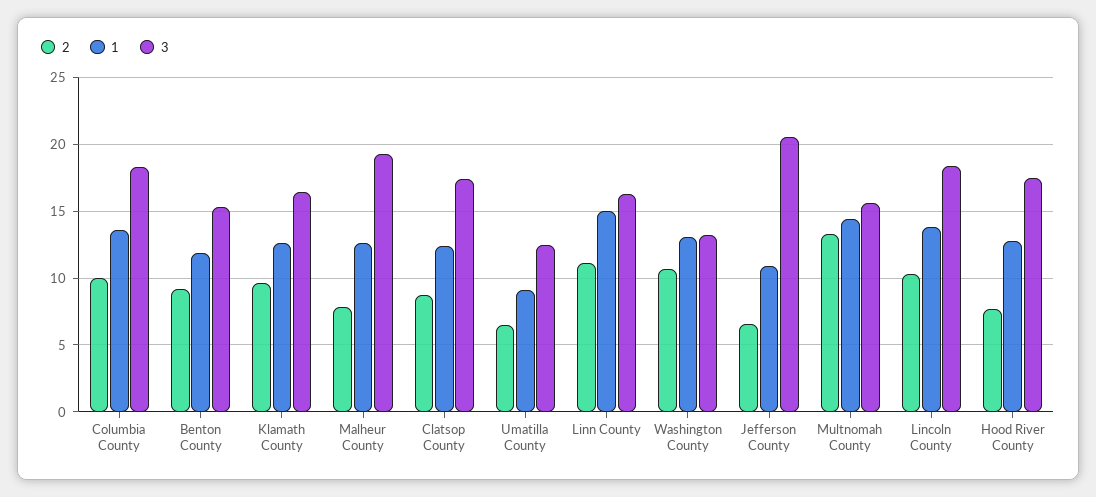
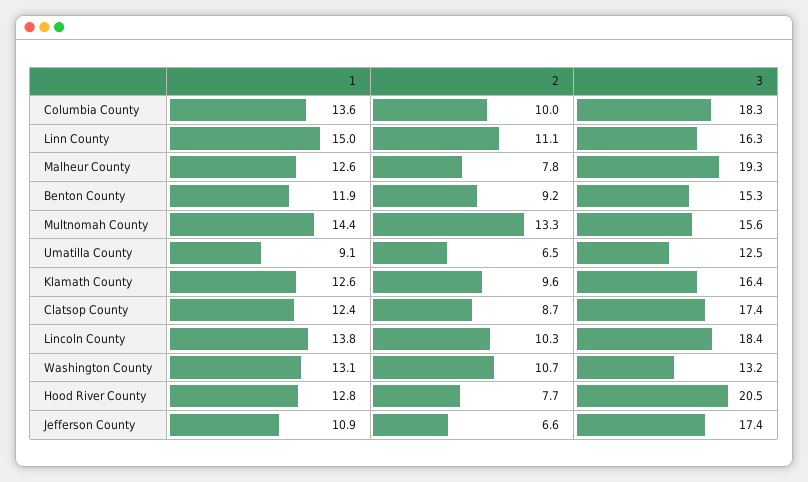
  {
    "2": {
      "Columbia County": 10,
      "Benton County": 9.2,
      "Klamath County": 9.6,
      "Malheur County": 7.8,
      "Clatsop County": 8.7,
      "Umatilla County": 6.5,
      "Linn County": 11.1,
      "Washington County": 10.7,
      "Jefferson County": 6.6,
      "Multnomah County": 13.3,
      "Lincoln County": 10.3,
      "Hood River County": 7.7
    },
    "1": {
      "Columbia County": 13.6,
      "Benton County": 11.9,
      "Klamath County": 12.6,
      "Malheur County": 12.6,
      "Clatsop County": 12.4,
      "Umatilla County": 9.1,
      "Linn County": 15,
      "Washington County": 13.1,
      "Jefferson County": 10.9,
      "Multnomah County": 14.4,
      "Lincoln County": 13.8,
      "Hood River County": 12.8
    },
    "3": {
      "Columbia County": 18.3,
      "Benton County": 15.3,
      "Klamath County": 16.4,
      "Malheur County": 19.3,
      "Clatsop County": 17.4,
      "Umatilla County": 12.5,
      "Linn County": 16.3,
      "Washington County": 13.2,
-     "Jefferson County": 20.5,
+     "Jefferson County": 17.4,
      "Multnomah County": 15.6,
      "Lincoln County": 18.4,
-     "Hood River County": 17.5
+     "Hood River County": 20.5
    }
  }

